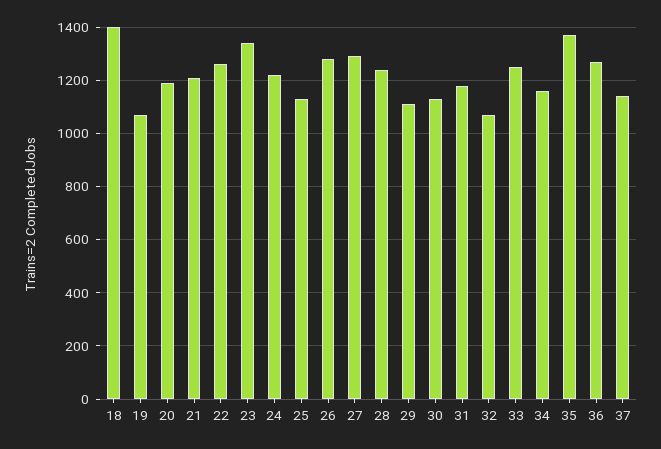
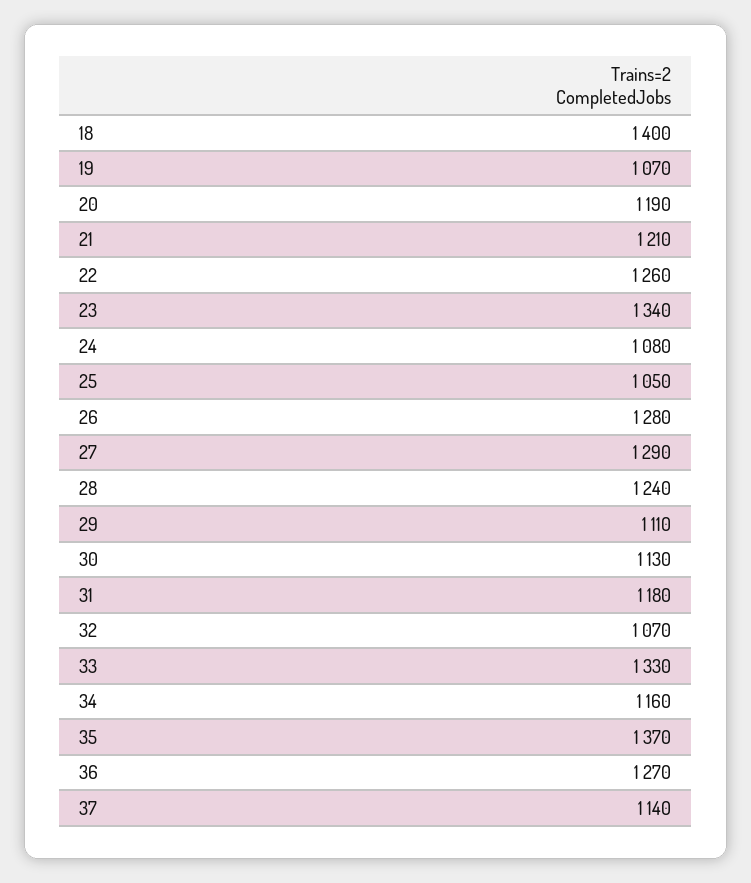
  {
    "18": 1400,
    "19": 1070,
    "20": 1190,
    "21": 1210,
    "22": 1260,
    "23": 1340,
-   "24": 1225,
+   "24": 1080,
-   "25": 1125,
+   "25": 1050,
    "26": 1280,
    "27": 1290,
    "28": 1240,
    "29": 1110,
    "30": 1130,
    "31": 1180,
    "32": 1070,
-   "33": 1250,
+   "33": 1330,
    "34": 1160,
    "35": 1370,
    "36": 1270,
    "37": 1140
  }

